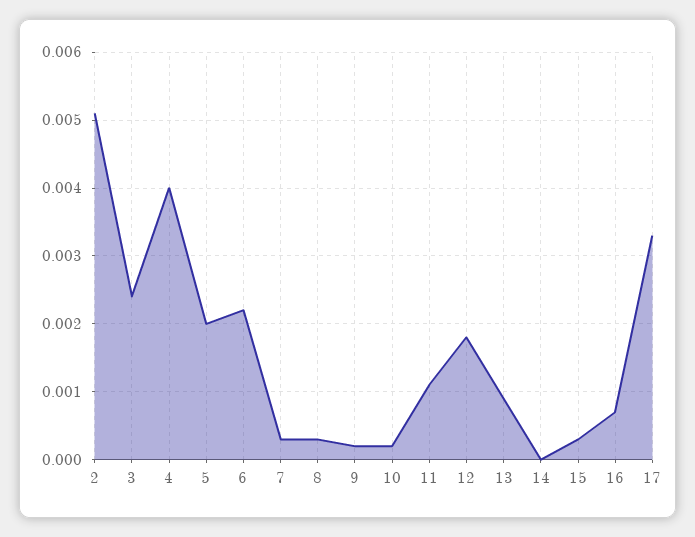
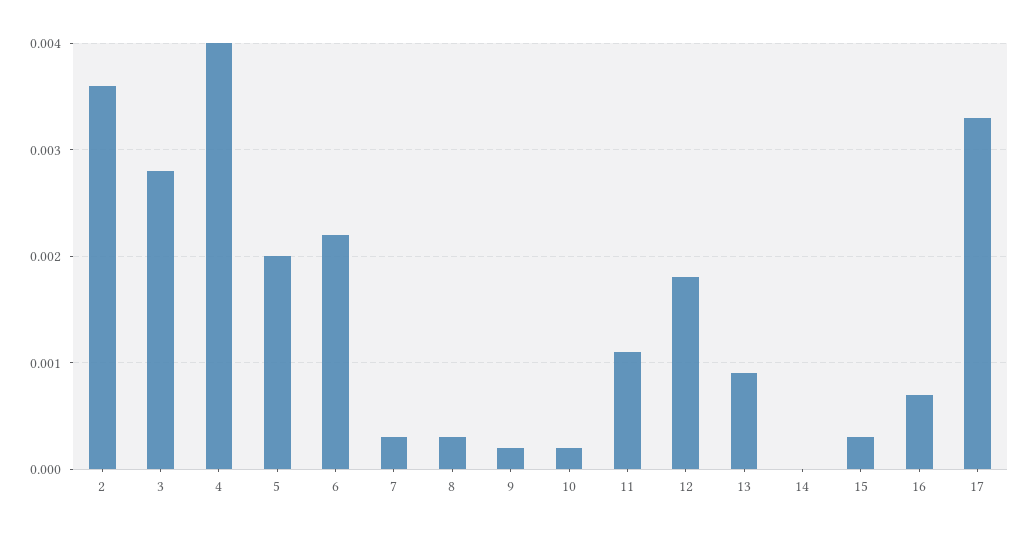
  {
-   "2": 0.0051,
+   "2": 0.0036,
-   "3": 0.0024,
+   "3": 0.0028,
    "4": 0.004,
    "5": 0.002,
    "6": 0.0022,
    "7": 0.0003,
    "8": 0.0003,
    "9": 0.0002,
    "10": 0.0002,
    "11": 0.0011,
    "12": 0.0018,
    "13": 0.0009,
    "14": 0,
    "15": 0.0003,
    "16": 0.0007,
    "17": 0.0033
  }

